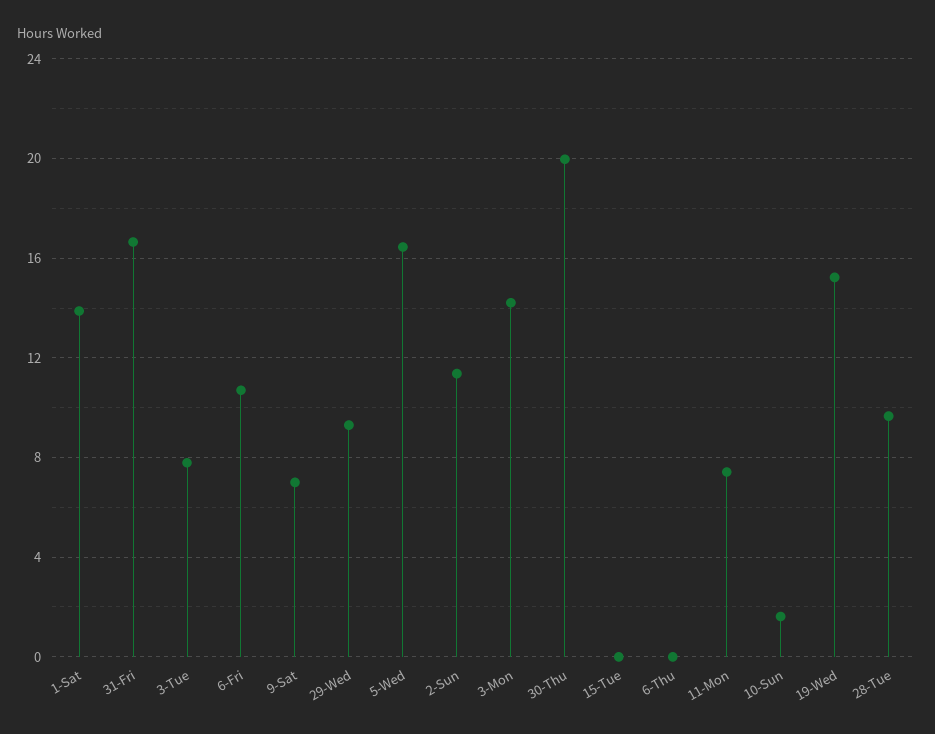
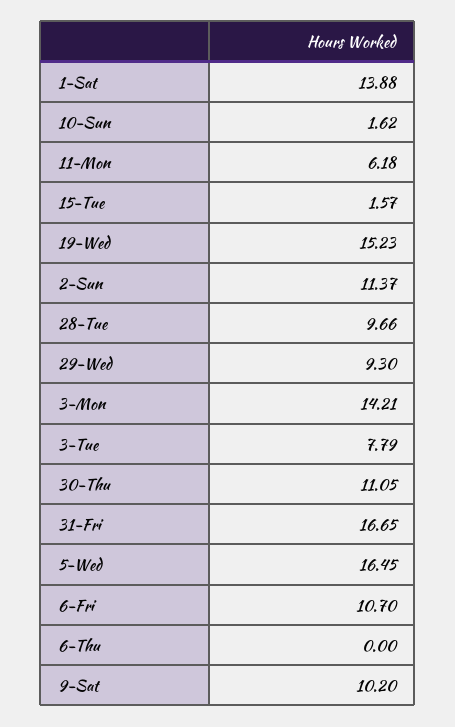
  {
    "1-Sat": 13.88,
    "31-Fri": 16.65,
    "3-Tue": 7.79,
    "6-Fri": 10.7,
-   "9-Sat": 7,
+   "9-Sat": 10.2,
    "29-Wed": 9.3,
    "5-Wed": 16.45,
    "2-Sun": 11.37,
    "3-Mon": 14.21,
-   "30-Thu": 20,
+   "30-Thu": 11.05,
-   "15-Tue": 0,
+   "15-Tue": 1.57,
    "6-Thu": 0,
-   "11-Mon": 7.5,
+   "11-Mon": 6.18,
    "10-Sun": 1.62,
    "19-Wed": 15.23,
    "28-Tue": 9.66
  }

